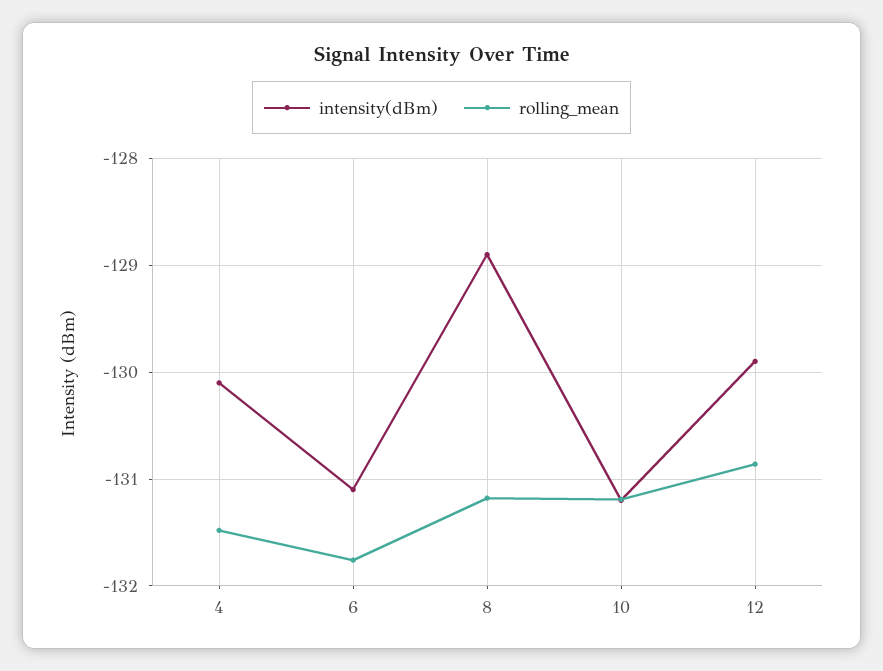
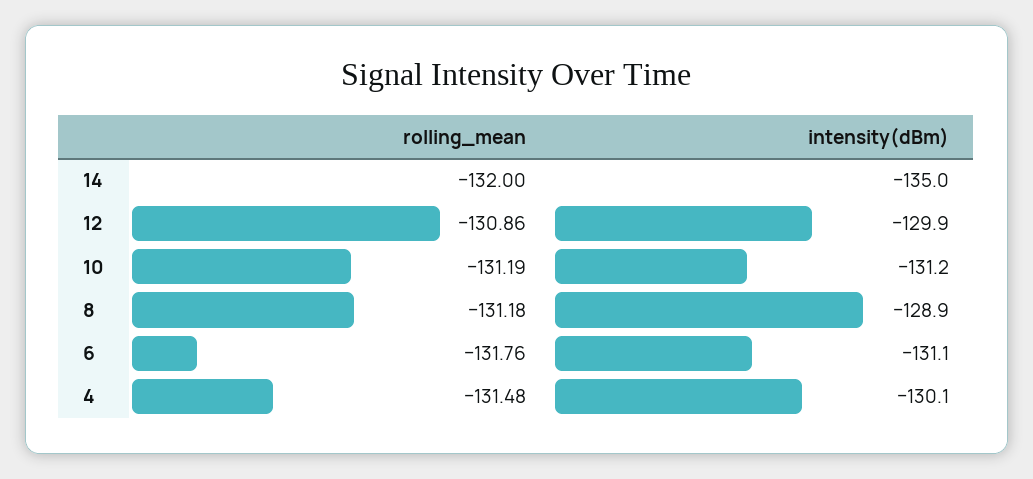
  {
    "intensity(dBm)": {
      "4": -130.1,
      "6": -131.1,
      "8": -128.9,
      "10": -131.2,
-     "12": -129.9
+     "12": -129.9,
+     "14": -135
    },
    "rolling_mean": {
      "4": -131.48,
      "6": -131.76,
      "8": -131.18,
      "10": -131.19,
-     "12": -130.86
+     "12": -130.86,
+     "14": -132
    }
  }

